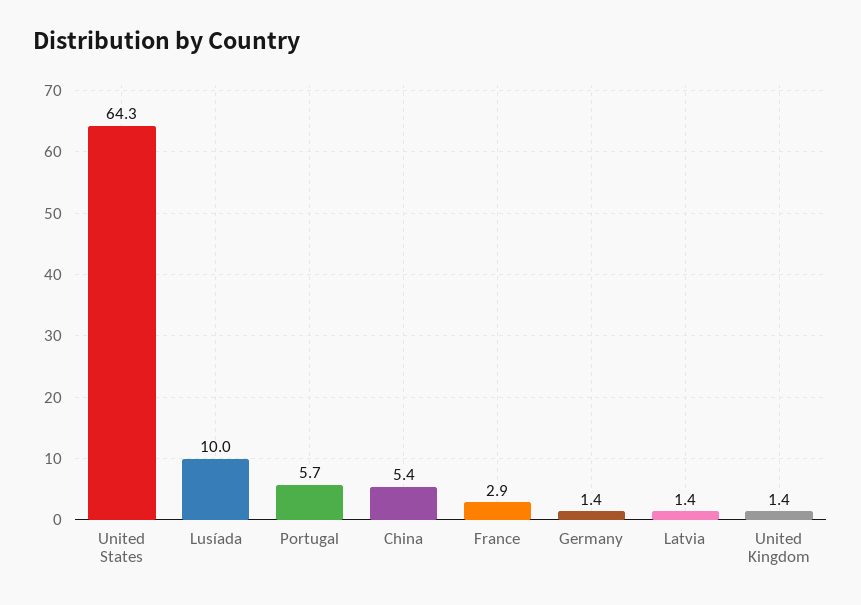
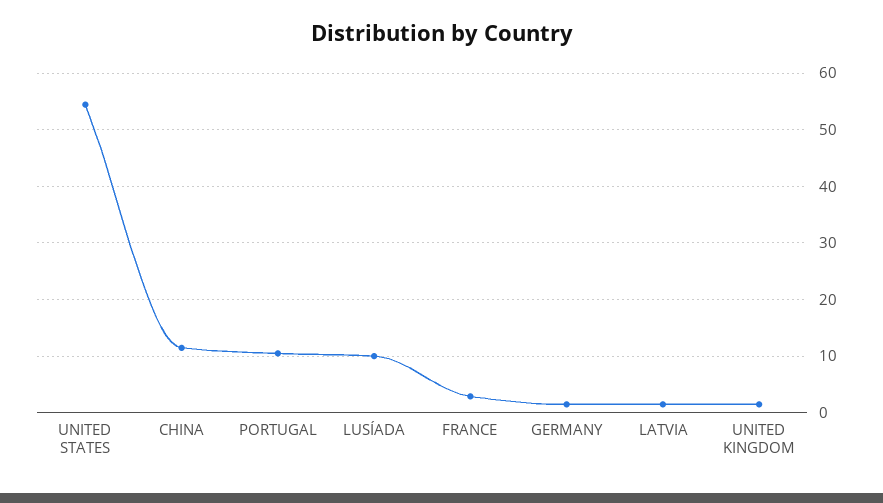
  {
-   "United States": 64.3,
+   "United States": 54,
    "Lusíada": 10,
-   "Portugal": 5.7,
+   "Portugal": 10,
-   "China": 5.4,
+   "China": 12,
    "France": 2.9,
    "Germany": 1.4,
    "Latvia": 1.4,
    "United Kingdom": 1.4
  }

